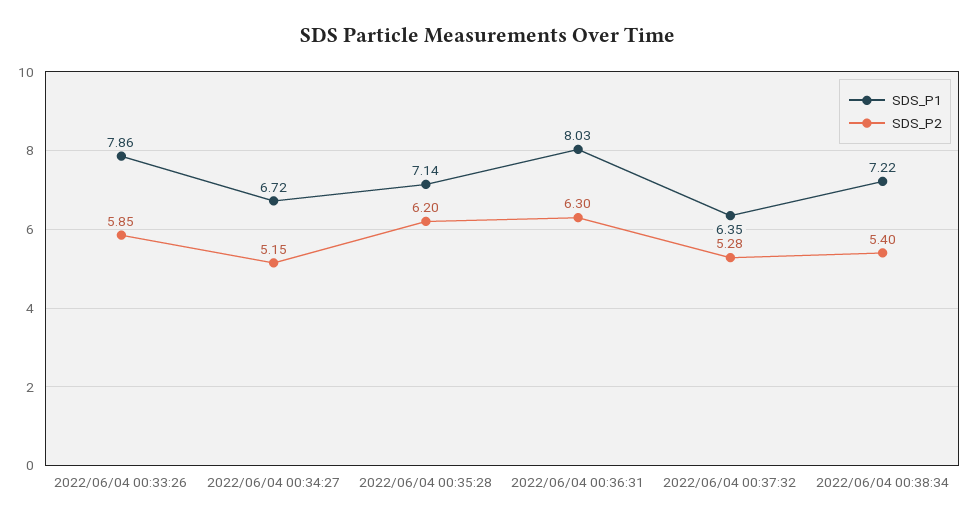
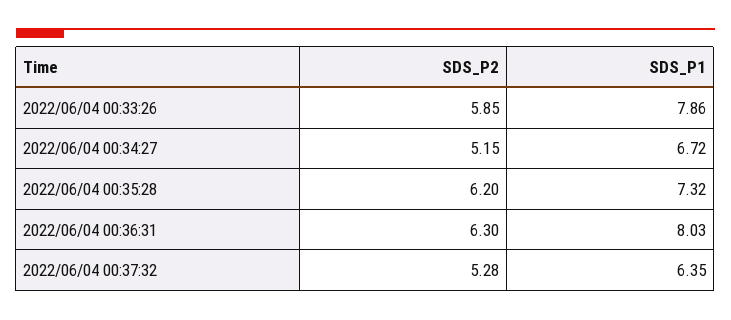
  {
    "SDS_P1": {
      "2022/06/04 00:33:26": 7.86,
      "2022/06/04 00:34:27": 6.72,
-     "2022/06/04 00:35:28": 7.14,
+     "2022/06/04 00:35:28": 7.32,
      "2022/06/04 00:36:31": 8.03,
-     "2022/06/04 00:37:32": 6.35,
+     "2022/06/04 00:37:32": 6.35
-     "2022/06/04 00:38:34": 7.22
    },
    "SDS_P2": {
      "2022/06/04 00:33:26": 5.85,
      "2022/06/04 00:34:27": 5.15,
      "2022/06/04 00:35:28": 6.2,
      "2022/06/04 00:36:31": 6.3,
-     "2022/06/04 00:37:32": 5.28,
+     "2022/06/04 00:37:32": 5.28
-     "2022/06/04 00:38:34": 5.4
    }
  }

